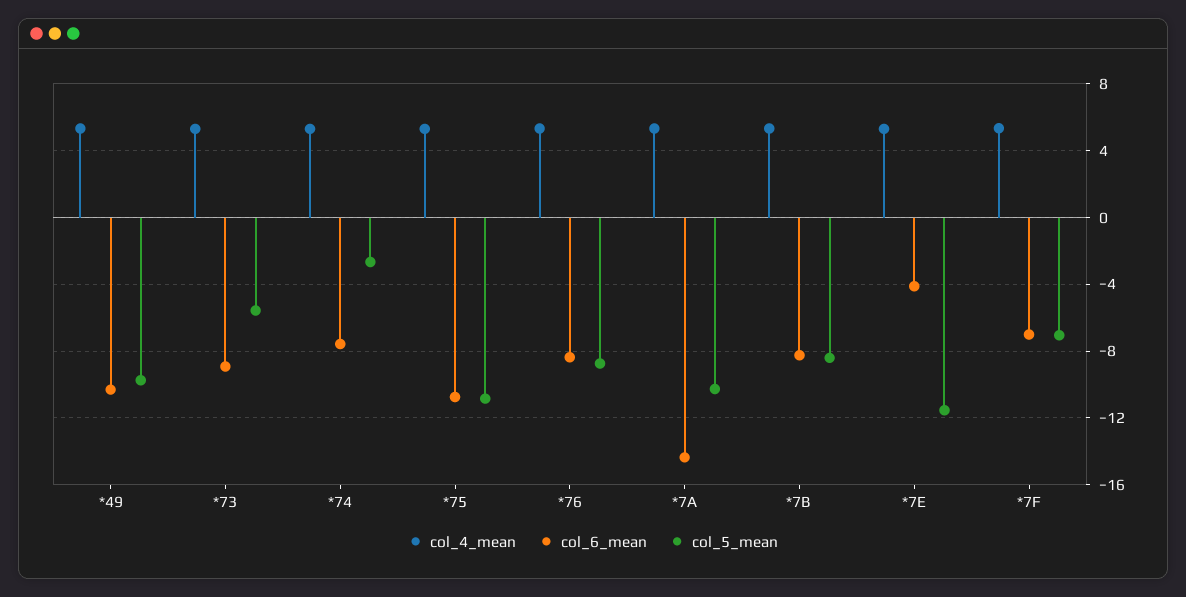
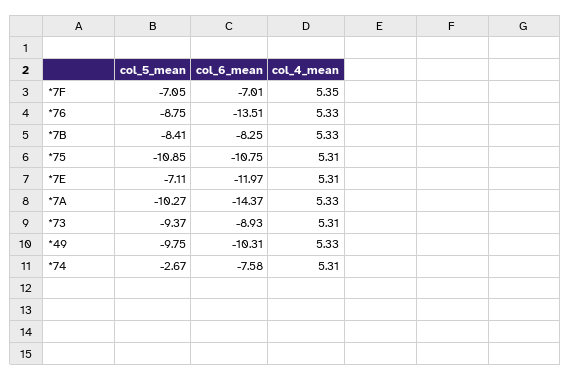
  {
    "col_4_mean": {
      "*49": 5.33,
      "*73": 5.31,
      "*74": 5.31,
      "*75": 5.31,
      "*76": 5.33,
      "*7A": 5.33,
      "*7B": 5.33,
      "*7E": 5.31,
      "*7F": 5.35
    },
    "col_6_mean": {
      "*49": -10.31,
      "*73": -8.93,
      "*74": -7.58,
      "*75": -10.75,
-     "*76": -8.5,
+     "*76": -13.51,
      "*7A": -14.37,
      "*7B": -8.25,
-     "*7E": -4,
+     "*7E": -11.97,
      "*7F": -7.01
    },
    "col_5_mean": {
      "*49": -9.75,
-     "*73": -5.5,
+     "*73": -9.37,
      "*74": -2.67,
      "*75": -10.85,
      "*76": -8.75,
      "*7A": -10.27,
      "*7B": -8.41,
-     "*7E": -11.5,
+     "*7E": -7.11,
      "*7F": -7.05
    }
  }

